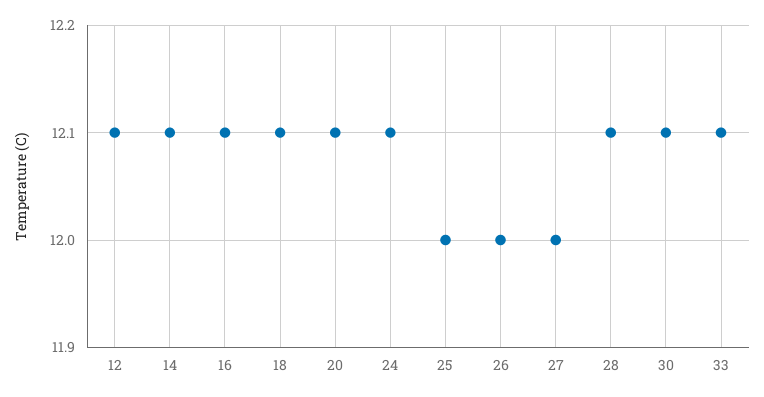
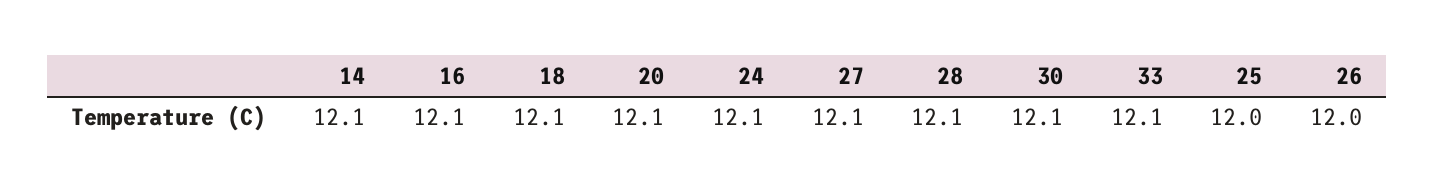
  {
-   "12": 12.1,
    "14": 12.1,
    "16": 12.1,
    "18": 12.1,
    "20": 12.1,
    "24": 12.1,
    "25": 12,
    "26": 12,
-   "27": 12,
+   "27": 12.1,
    "28": 12.1,
    "30": 12.1,
    "33": 12.1
  }

